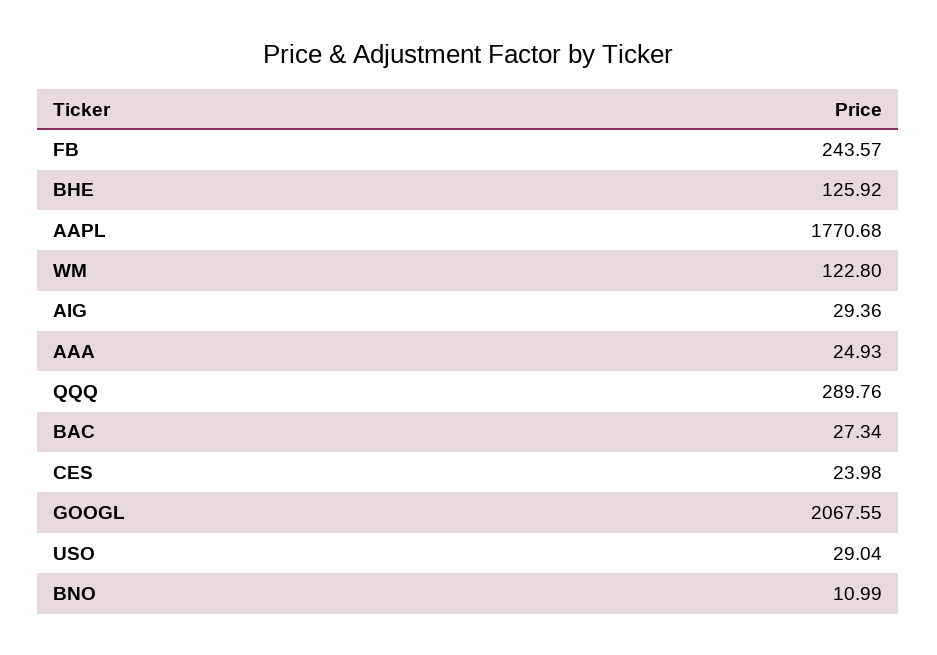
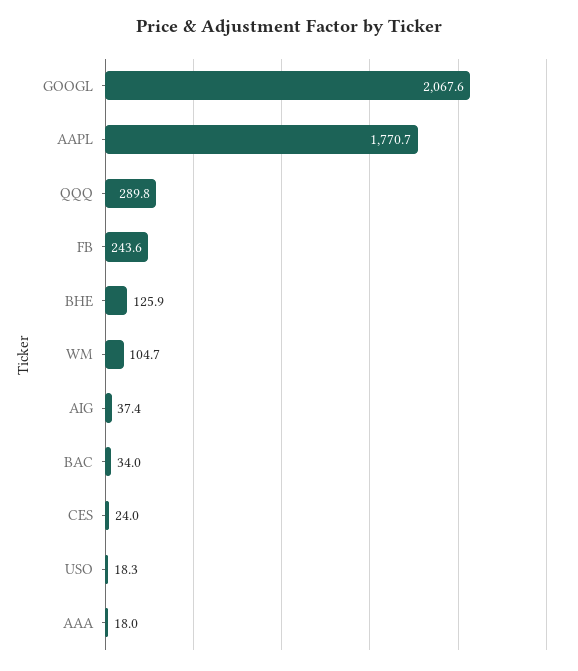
  {
    "FB": 243.57,
    "BHE": 125.92,
    "AAPL": 1770.68,
-   "WM": 122.8,
+   "WM": 104.7,
-   "AIG": 29.36,
+   "AIG": 37.4,
-   "AAA": 24.93,
+   "AAA": 18,
    "QQQ": 289.76,
-   "BAC": 27.34,
+   "BAC": 34,
    "CES": 23.98,
    "GOOGL": 2067.55,
-   "USO": 29.04,
+   "USO": 18.3
-   "BNO": 10.99
  }

